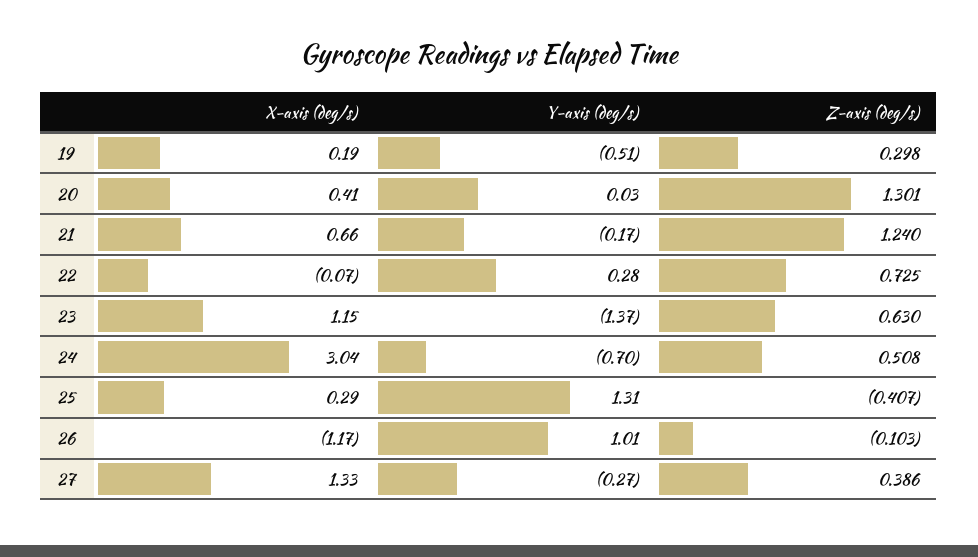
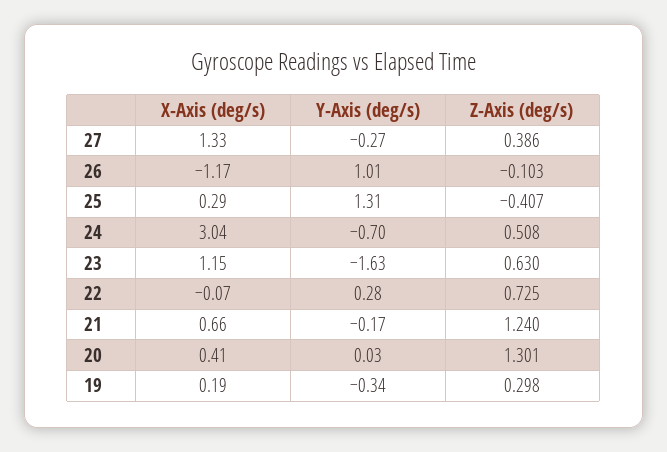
  {
    "X-axis (deg/s)": {
      "19": 0.19,
      "20": 0.41,
      "21": 0.66,
      "22": -0.07,
      "23": 1.15,
      "24": 3.04,
      "25": 0.29,
      "26": -1.17,
      "27": 1.33
    },
    "Y-axis (deg/s)": {
-     "19": -0.51,
+     "19": -0.34,
      "20": 0.03,
      "21": -0.17,
      "22": 0.28,
-     "23": -1.37,
+     "23": -1.63,
      "24": -0.7,
      "25": 1.31,
      "26": 1.01,
      "27": -0.27
    },
    "Z-axis (deg/s)": {
      "19": 0.298,
      "20": 1.301,
      "21": 1.24,
      "22": 0.725,
      "23": 0.63,
      "24": 0.508,
      "25": -0.407,
      "26": -0.103,
      "27": 0.386
    }
  }

